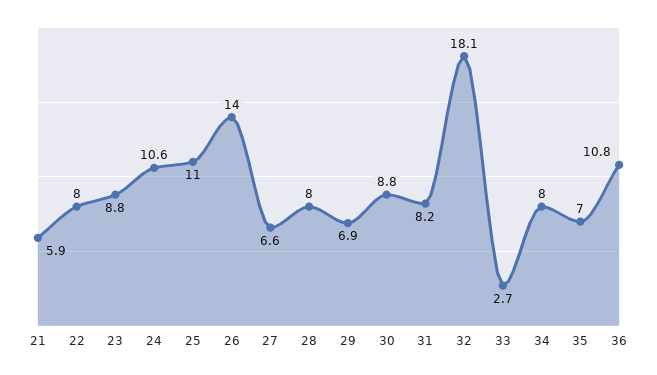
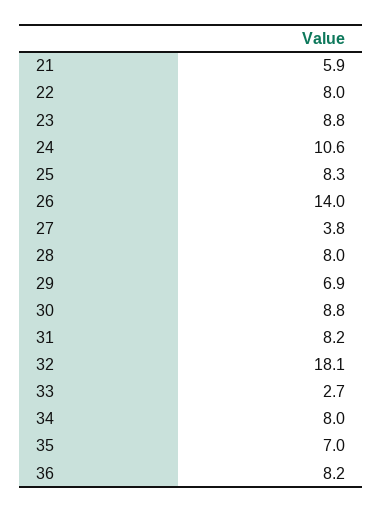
  {
    "21": 5.9,
    "22": 8,
    "23": 8.8,
    "24": 10.6,
-   "25": 11,
+   "25": 8.3,
    "26": 14,
-   "27": 6.6,
+   "27": 3.8,
    "28": 8,
    "29": 6.9,
    "30": 8.8,
    "31": 8.2,
    "32": 18.1,
    "33": 2.7,
    "34": 8,
    "35": 7,
-   "36": 10.8
+   "36": 8.2
  }

